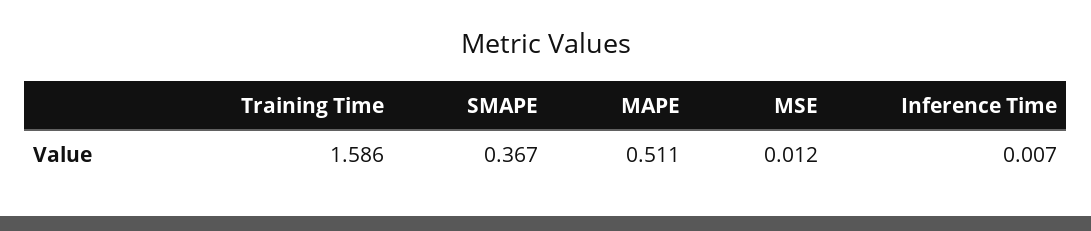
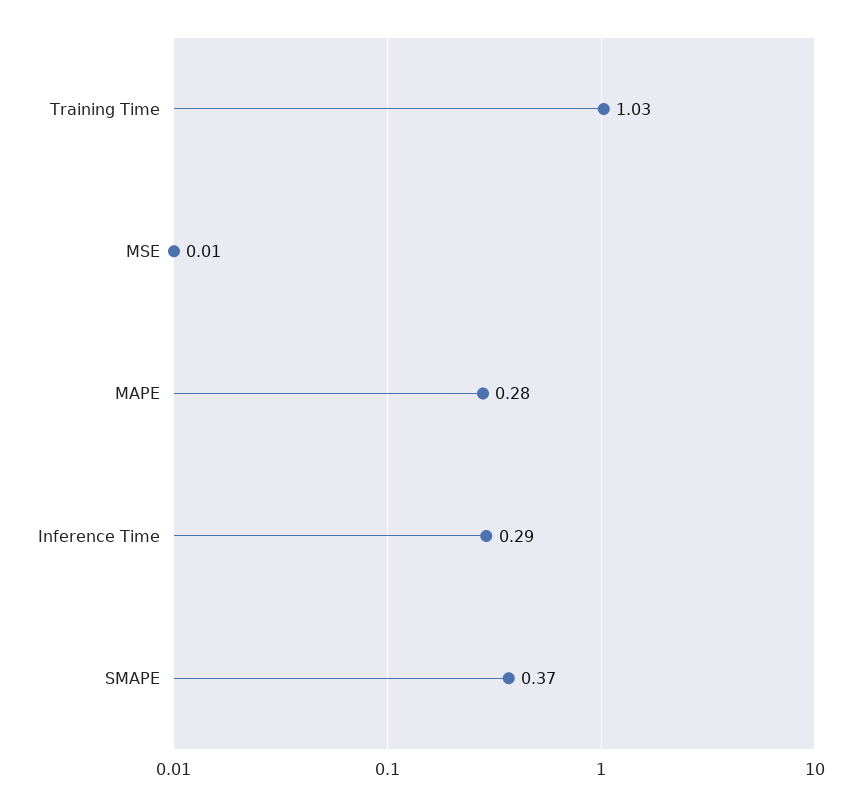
  {
-   "Training Time": 1.586,
+   "Training Time": 1.03,
    "SMAPE": 0.367,
-   "MAPE": 0.511,
+   "MAPE": 0.28,
    "MSE": 0.012,
-   "Inference Time": 0.007
+   "Inference Time": 0.29
  }

